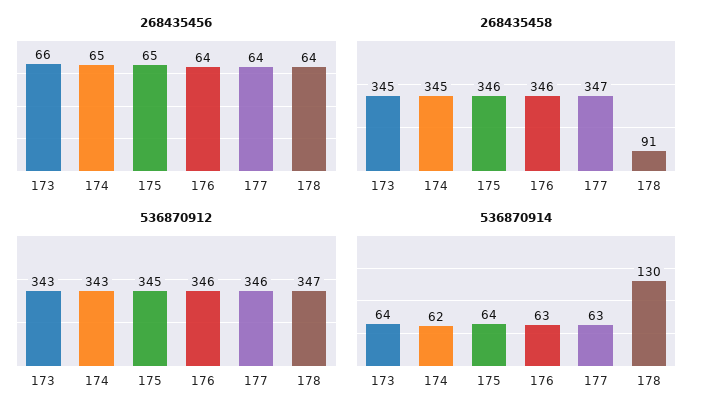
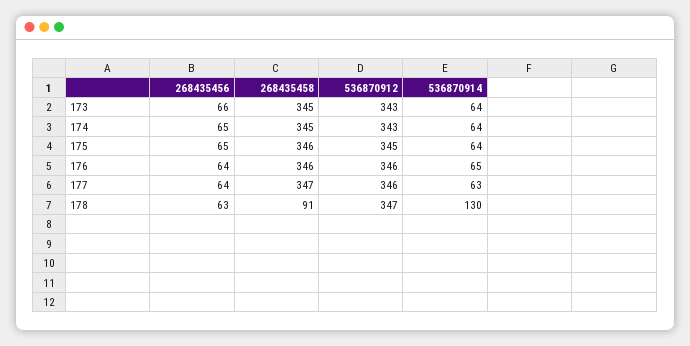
  {
    "268435456": {
      "173": 66,
      "174": 65,
      "175": 65,
      "176": 64,
      "177": 64,
-     "178": 64
+     "178": 63
    },
    "268435458": {
      "173": 345,
      "174": 345,
      "175": 346,
      "176": 346,
      "177": 347,
      "178": 91
    },
    "536870912": {
      "173": 343,
      "174": 343,
      "175": 345,
      "176": 346,
      "177": 346,
      "178": 347
    },
    "536870914": {
      "173": 64,
-     "174": 62,
+     "174": 64,
      "175": 64,
-     "176": 63,
+     "176": 65,
      "177": 63,
      "178": 130
    }
  }

